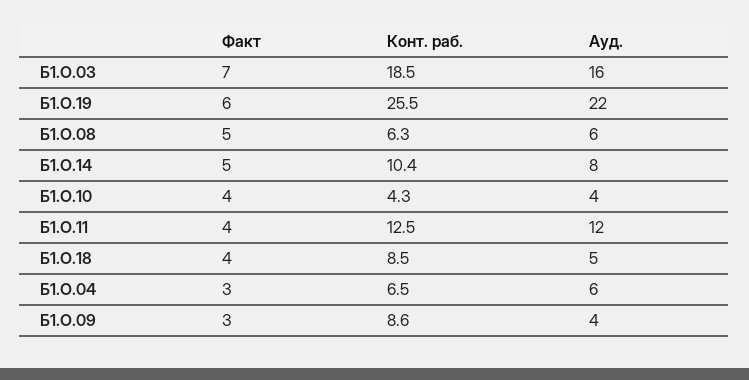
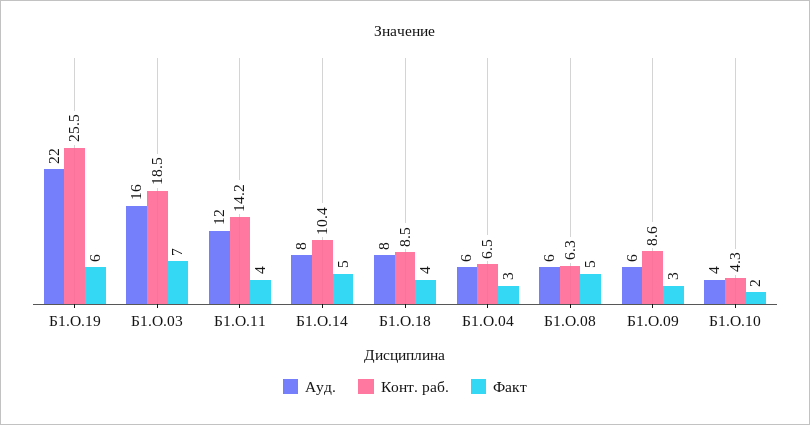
  {
    "Факт": {
      "Б1.О.03": 7,
      "Б1.О.19": 6,
      "Б1.О.08": 5,
      "Б1.О.14": 5,
-     "Б1.О.10": 4,
+     "Б1.О.10": 2,
      "Б1.О.11": 4,
      "Б1.О.18": 4,
      "Б1.О.04": 3,
      "Б1.О.09": 3
    },
    "Конт. раб.": {
      "Б1.О.03": 18.5,
      "Б1.О.19": 25.5,
      "Б1.О.08": 6.3,
      "Б1.О.14": 10.4,
      "Б1.О.10": 4.3,
-     "Б1.О.11": 12.5,
+     "Б1.О.11": 14.2,
      "Б1.О.18": 8.5,
      "Б1.О.04": 6.5,
      "Б1.О.09": 8.6
    },
    "Ауд.": {
      "Б1.О.03": 16,
      "Б1.О.19": 22,
      "Б1.О.08": 6,
      "Б1.О.14": 8,
      "Б1.О.10": 4,
      "Б1.О.11": 12,
-     "Б1.О.18": 5,
+     "Б1.О.18": 8,
      "Б1.О.04": 6,
-     "Б1.О.09": 4
+     "Б1.О.09": 6
    }
  }

